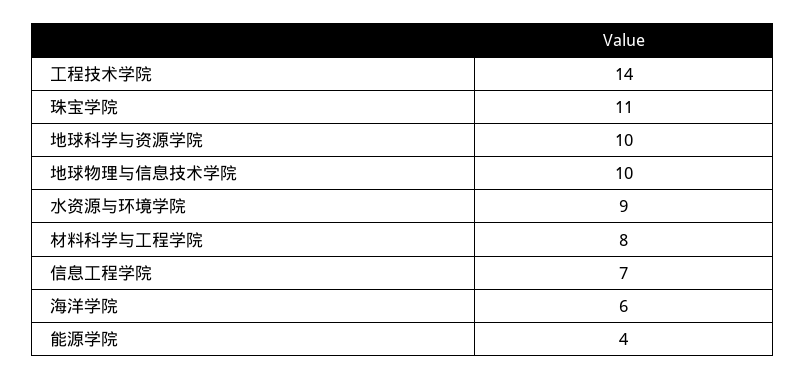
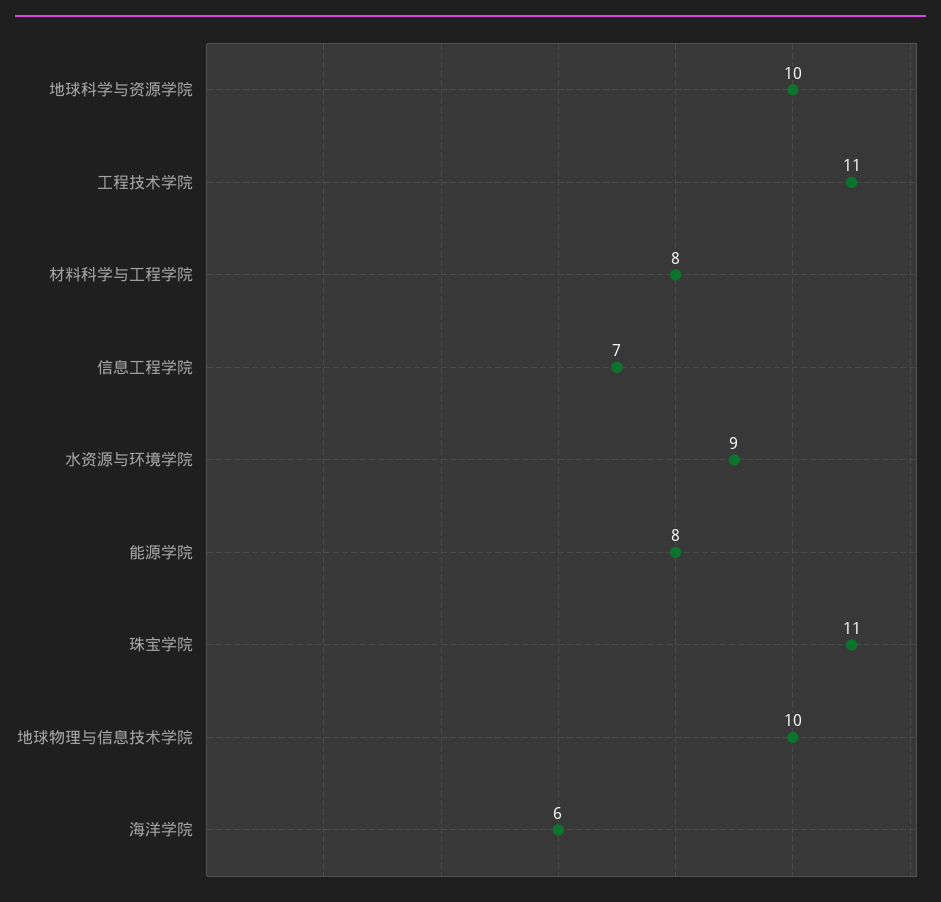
  {
-   "工程技术学院": 14,
+   "工程技术学院": 11,
    "珠宝学院": 11,
    "地球科学与资源学院": 10,
    "地球物理与信息技术学院": 10,
    "水资源与环境学院": 9,
    "材料科学与工程学院": 8,
    "信息工程学院": 7,
    "海洋学院": 6,
-   "能源学院": 4
+   "能源学院": 8
  }

